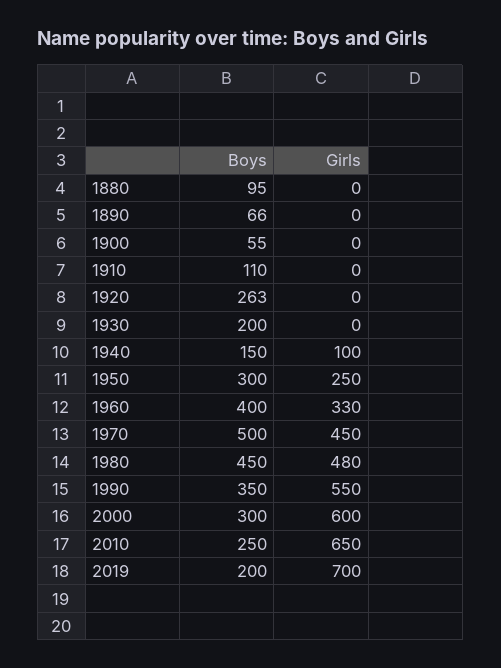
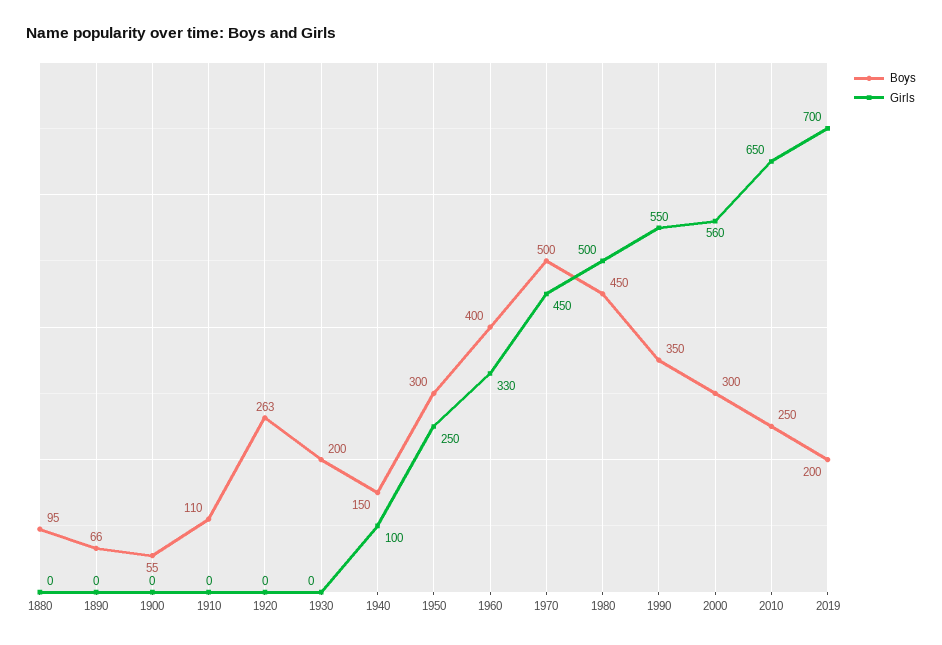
  {
    "Boys": {
      "1880": 95,
      "1890": 66,
      "1900": 55,
      "1910": 110,
      "1920": 263,
      "1930": 200,
      "1940": 150,
      "1950": 300,
      "1960": 400,
      "1970": 500,
      "1980": 450,
      "1990": 350,
      "2000": 300,
      "2010": 250,
      "2019": 200
    },
    "Girls": {
      "1880": 0,
      "1890": 0,
      "1900": 0,
      "1910": 0,
      "1920": 0,
      "1930": 0,
      "1940": 100,
      "1950": 250,
      "1960": 330,
      "1970": 450,
-     "1980": 480,
+     "1980": 500,
      "1990": 550,
-     "2000": 600,
+     "2000": 560,
      "2010": 650,
      "2019": 700
    }
  }

